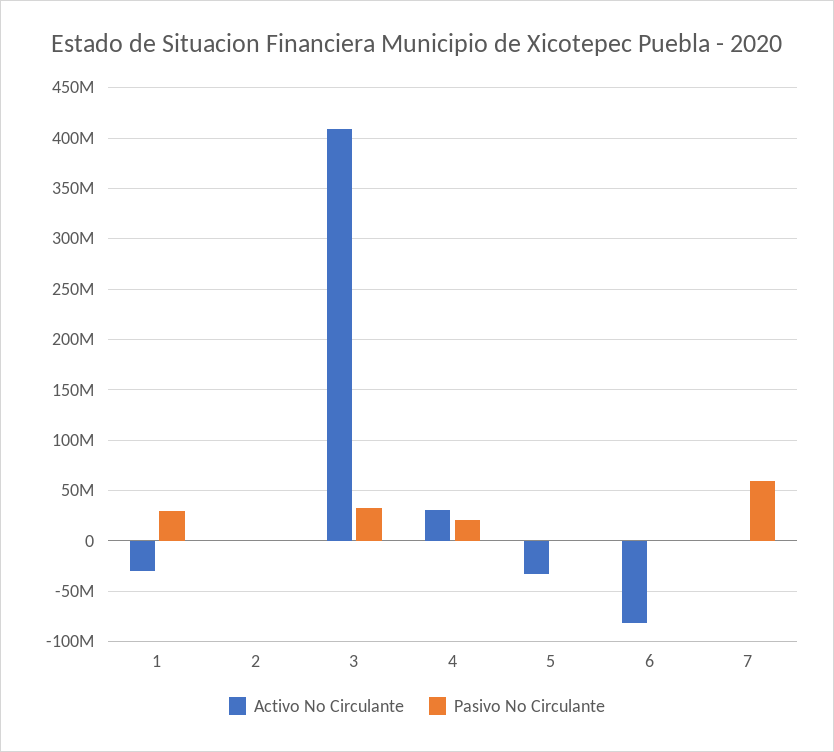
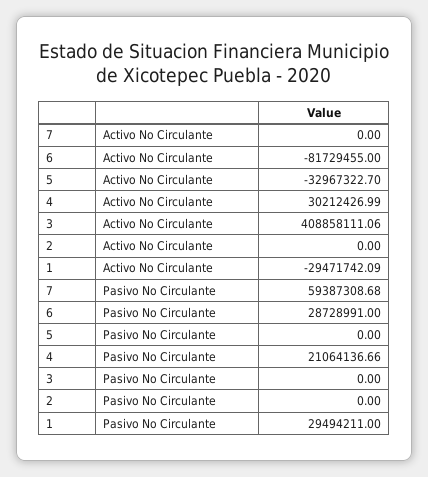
  {
    "Activo No Circulante": {
      "1": -29471742.09,
      "2": 0,
      "3": 408858111.06,
      "4": 30212426.99,
      "5": -32967322.7,
      "6": -81729455,
      "7": 0
    },
    "Pasivo No Circulante": {
      "1": 29494211,
      "2": 0,
-     "3": 30000000,
+     "3": 0,
      "4": 21064136.66,
      "5": 0,
-     "6": 0,
+     "6": 28728991,
      "7": 59387308.68
    }
  }

